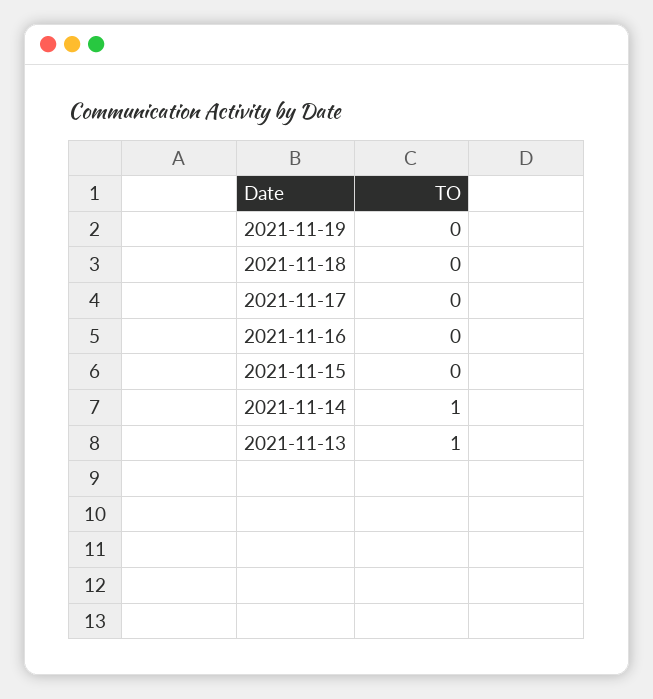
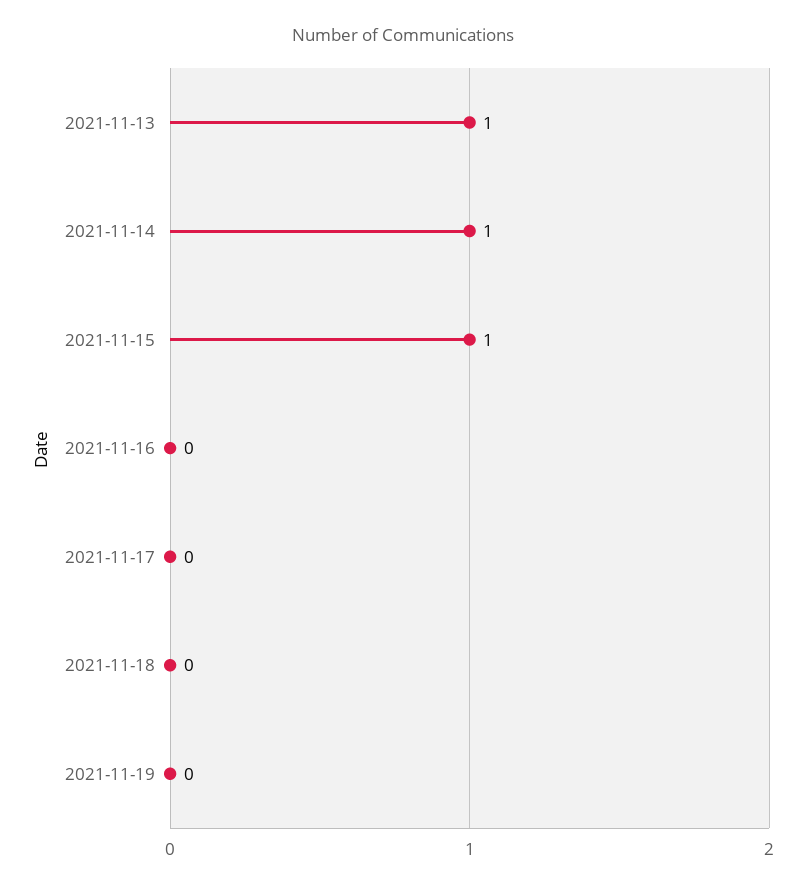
  {
    "2021-11-19": 0,
    "2021-11-18": 0,
    "2021-11-17": 0,
    "2021-11-16": 0,
-   "2021-11-15": 0,
+   "2021-11-15": 1,
    "2021-11-14": 1,
    "2021-11-13": 1
  }

